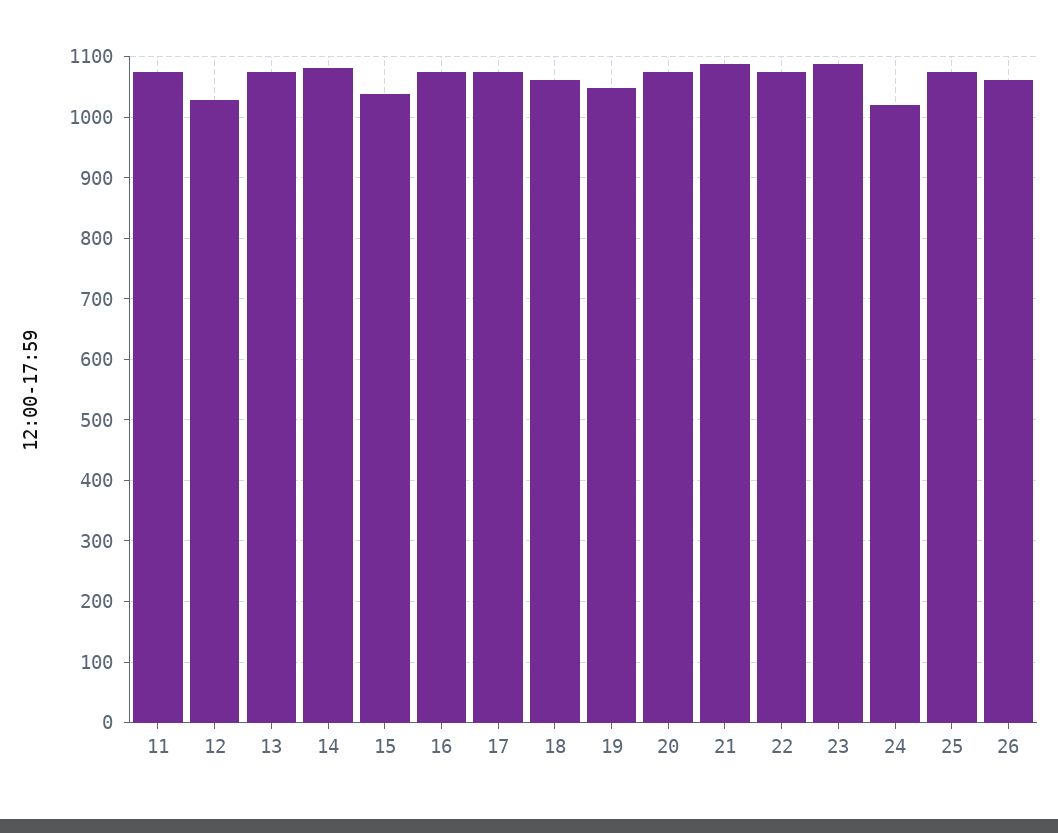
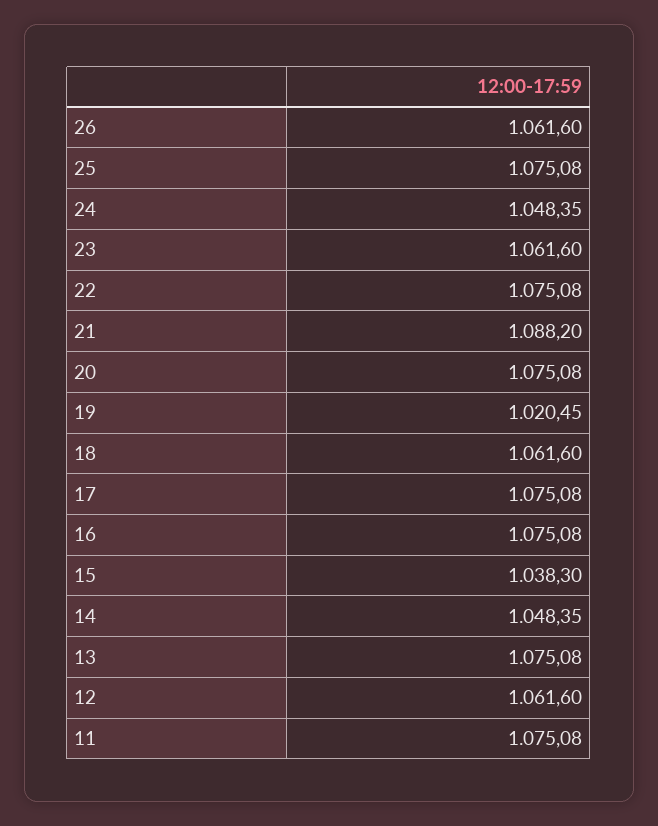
  {
    "11": 1075.08,
-   "12": 1030,
+   "12": 1061.6,
    "13": 1075.08,
-   "14": 1080,
+   "14": 1048.35,
    "15": 1038.3,
    "16": 1075.08,
    "17": 1075.08,
    "18": 1061.6,
-   "19": 1050,
+   "19": 1020.45,
    "20": 1075.08,
    "21": 1088.2,
    "22": 1075.08,
-   "23": 1090,
+   "23": 1061.6,
-   "24": 1020,
+   "24": 1048.35,
    "25": 1075.08,
    "26": 1061.6
  }

